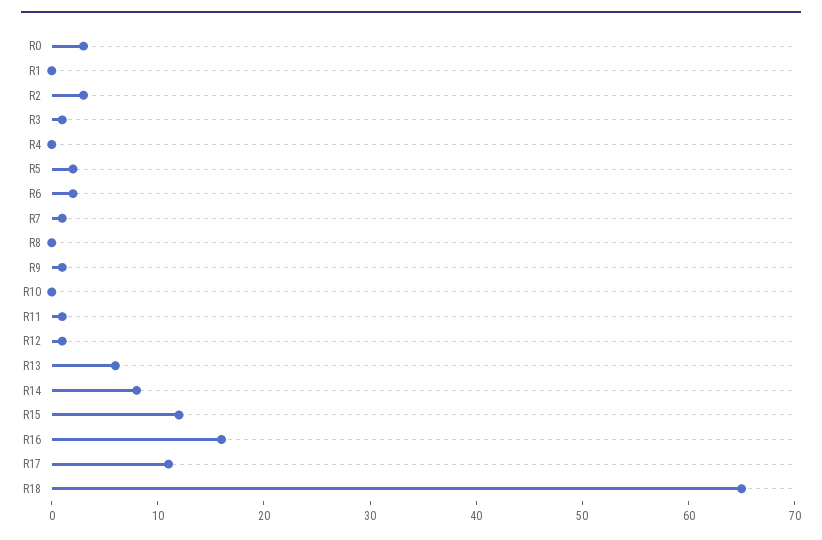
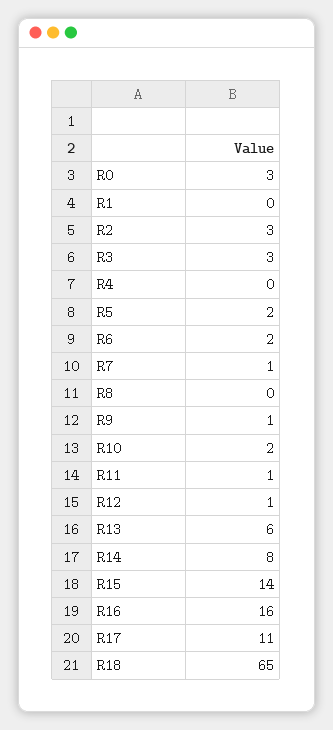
  {
    "R0": 3,
    "R1": 0,
    "R2": 3,
-   "R3": 1,
+   "R3": 3,
    "R4": 0,
    "R5": 2,
    "R6": 2,
    "R7": 1,
    "R8": 0,
    "R9": 1,
-   "R10": 0,
+   "R10": 2,
    "R11": 1,
    "R12": 1,
    "R13": 6,
    "R14": 8,
-   "R15": 12,
+   "R15": 14,
    "R16": 16,
    "R17": 11,
    "R18": 65
  }

